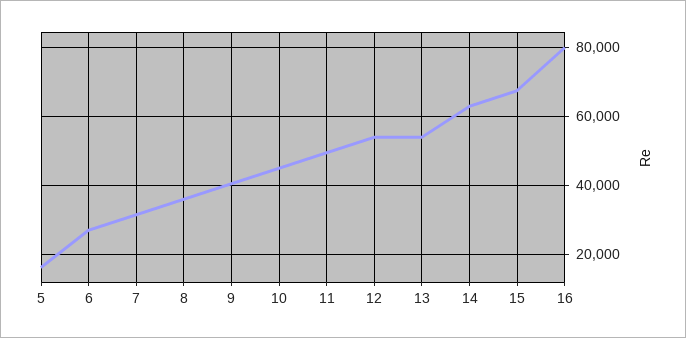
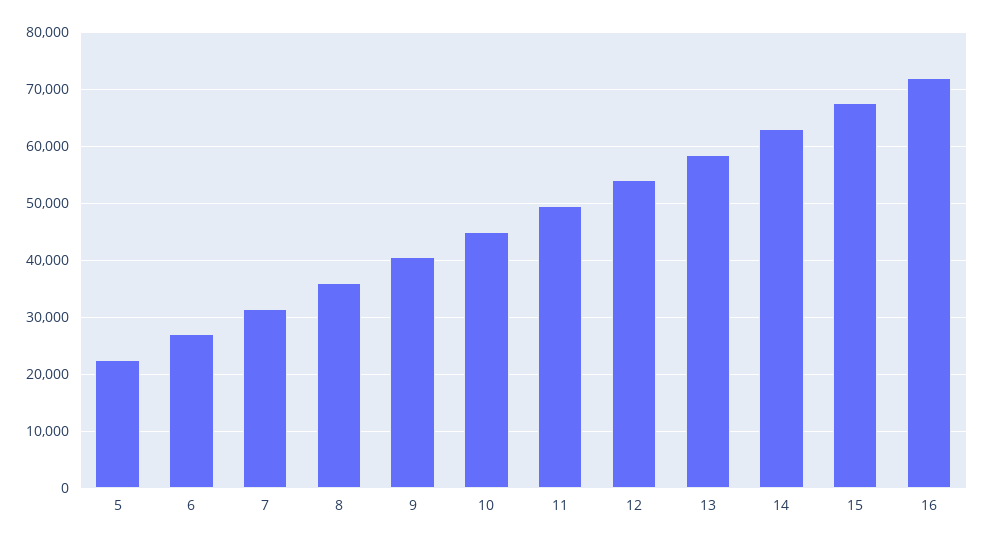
  {
-   "5": 16000,
+   "5": 22000,
    "6": 28000,
    "7": 32000,
    "8": 36000,
    "9": 40000,
    "10": 46000,
    "11": 50000,
    "12": 54000,
-   "13": 54000,
+   "13": 58000,
    "14": 64000,
    "15": 68000,
-   "16": 80000
+   "16": 72000
  }

